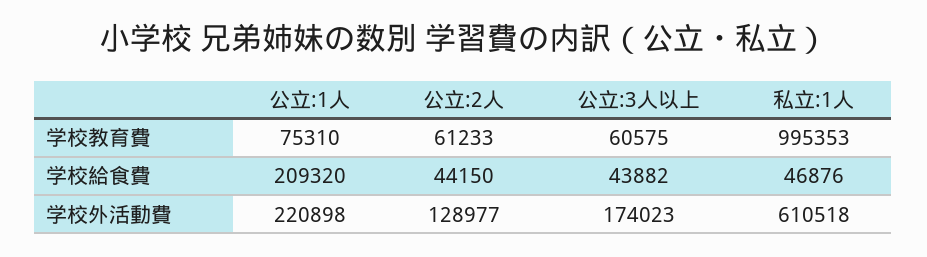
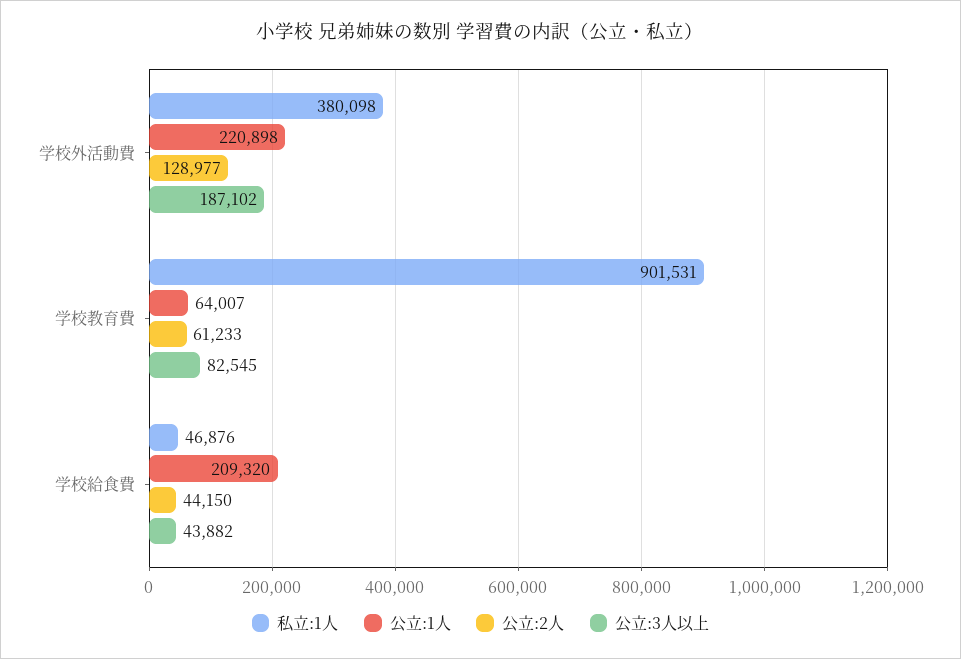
  {
    "公立:1人": {
-     "学校教育費": 75310,
+     "学校教育費": 64007,
      "学校給食費": 209320,
      "学校外活動費": 220898
    },
    "公立:2人": {
      "学校教育費": 61233,
      "学校給食費": 44150,
      "学校外活動費": 128977
    },
    "公立:3人以上": {
-     "学校教育費": 60575,
+     "学校教育費": 82545,
      "学校給食費": 43882,
-     "学校外活動費": 174023
+     "学校外活動費": 187102
    },
    "私立:1人": {
-     "学校教育費": 995353,
+     "学校教育費": 901531,
      "学校給食費": 46876,
-     "学校外活動費": 610518
+     "学校外活動費": 380098
    }
  }

